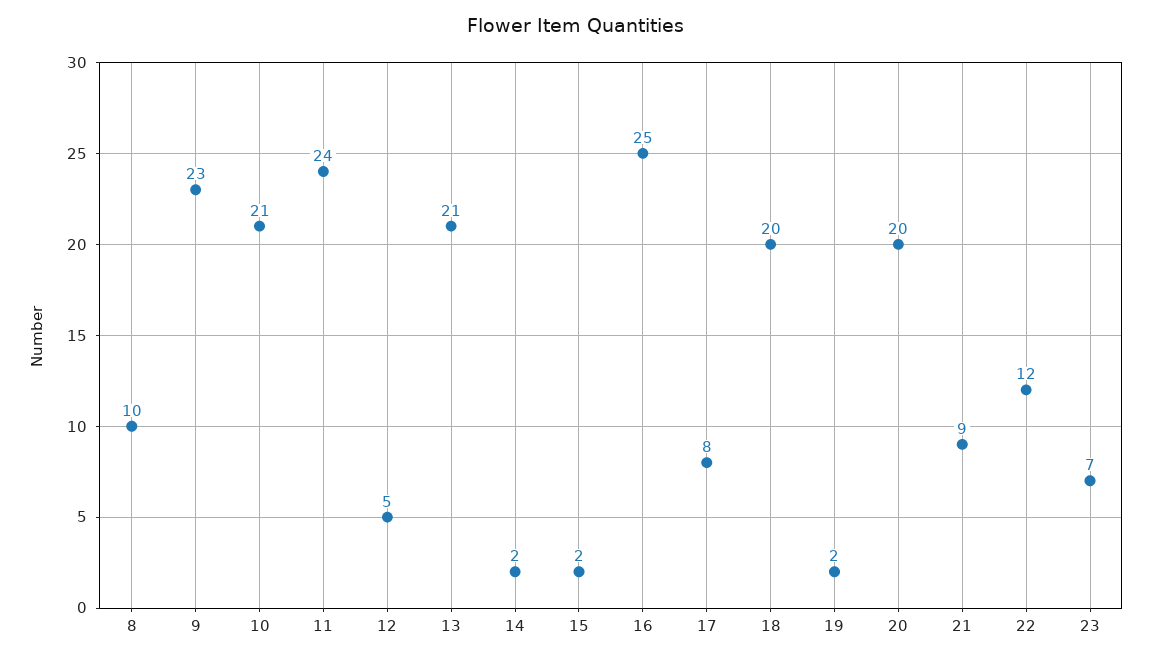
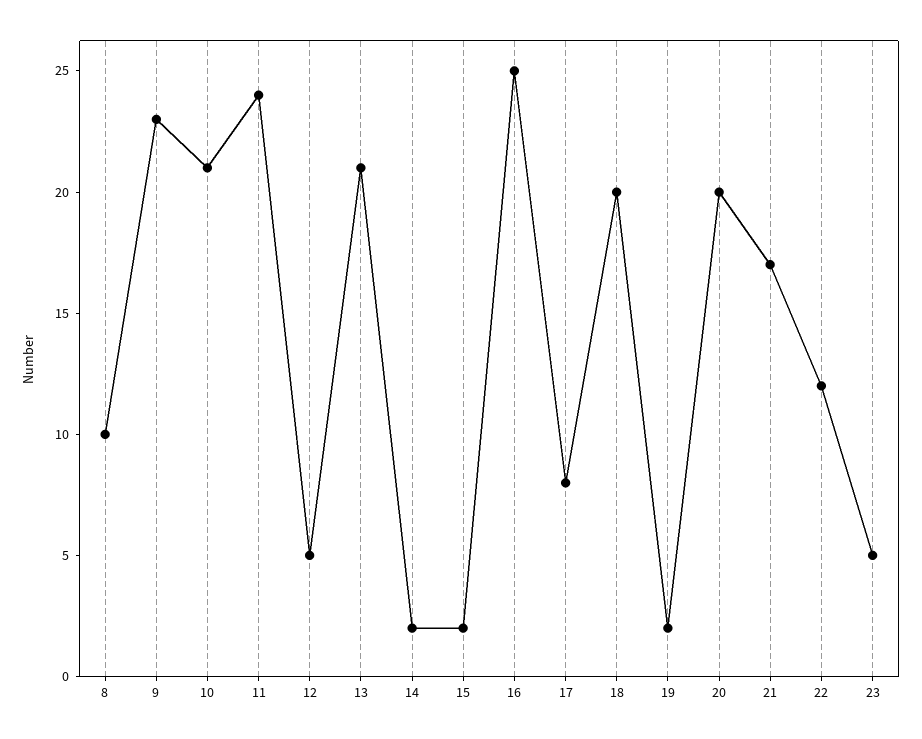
  {
    "8": 10,
    "9": 23,
    "10": 21,
    "11": 24,
    "12": 5,
    "13": 21,
    "14": 2,
    "15": 2,
    "16": 25,
    "17": 8,
    "18": 20,
    "19": 2,
    "20": 20,
-   "21": 9,
+   "21": 17,
    "22": 12,
-   "23": 7
+   "23": 5
  }

